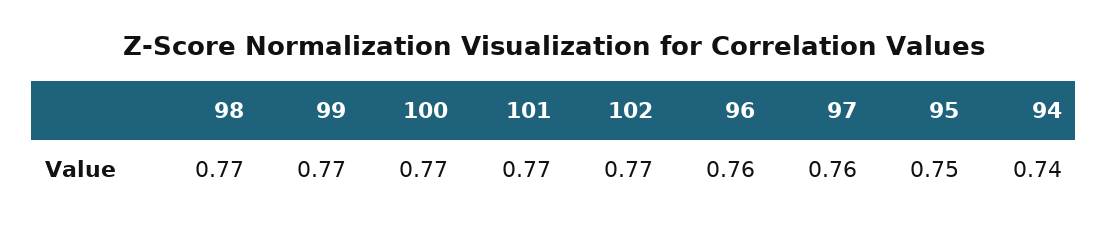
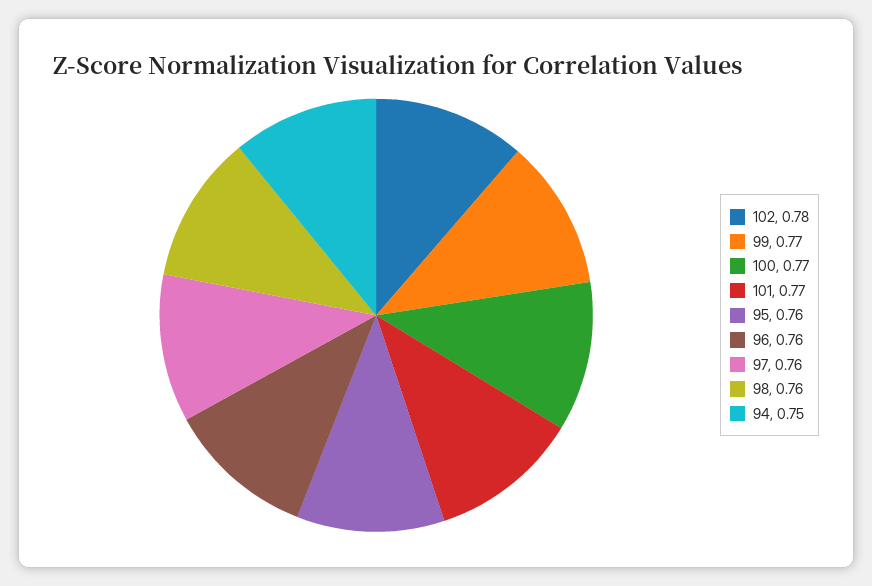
  {
-   "98": 0.77,
+   "98": 0.76,
    "99": 0.77,
    "100": 0.77,
    "101": 0.77,
-   "102": 0.77,
+   "102": 0.78,
    "96": 0.76,
    "97": 0.76,
-   "95": 0.75,
+   "95": 0.76,
-   "94": 0.74
+   "94": 0.75
  }

